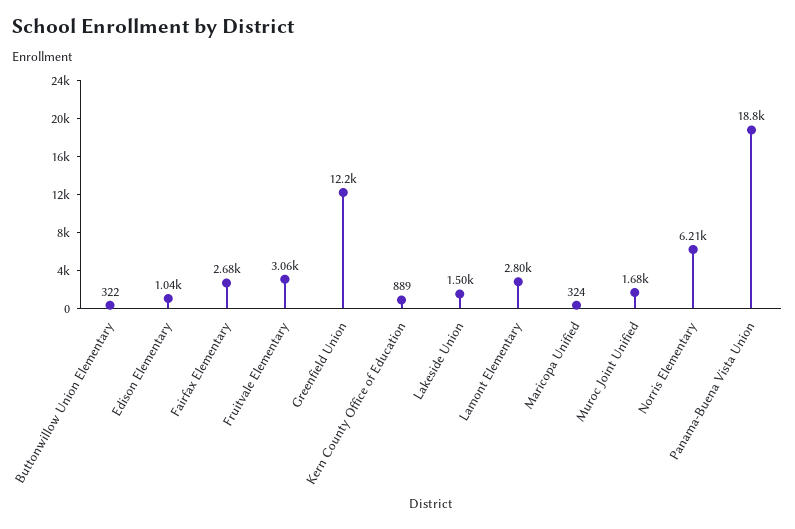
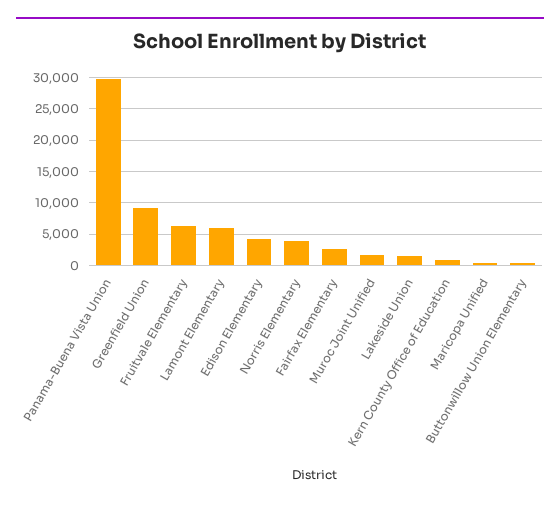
  {
    "Buttonwillow Union Elementary": 322,
-   "Edison Elementary": 1040,
+   "Edison Elementary": 4000,
    "Fairfax Elementary": 2680,
-   "Fruitvale Elementary": 3060,
+   "Fruitvale Elementary": 6000,
-   "Greenfield Union": 12200,
+   "Greenfield Union": 9000,
    "Kern County Office of Education": 889,
    "Lakeside Union": 1500,
-   "Lamont Elementary": 2800,
+   "Lamont Elementary": 6000,
    "Maricopa Unified": 324,
    "Muroc Joint Unified": 1680,
-   "Norris Elementary": 6210,
+   "Norris Elementary": 4000,
-   "Panama-Buena Vista Union": 18800
+   "Panama-Buena Vista Union": 30000
  }

